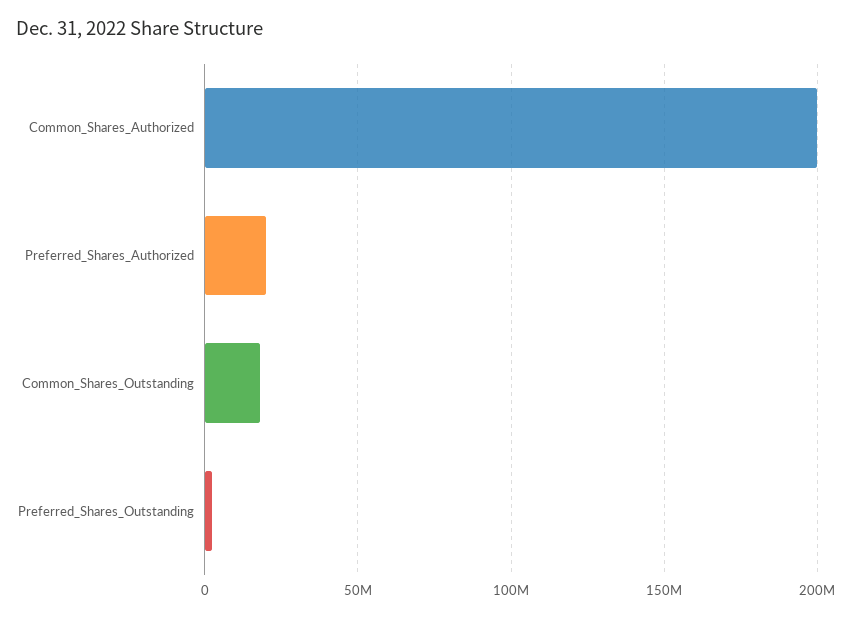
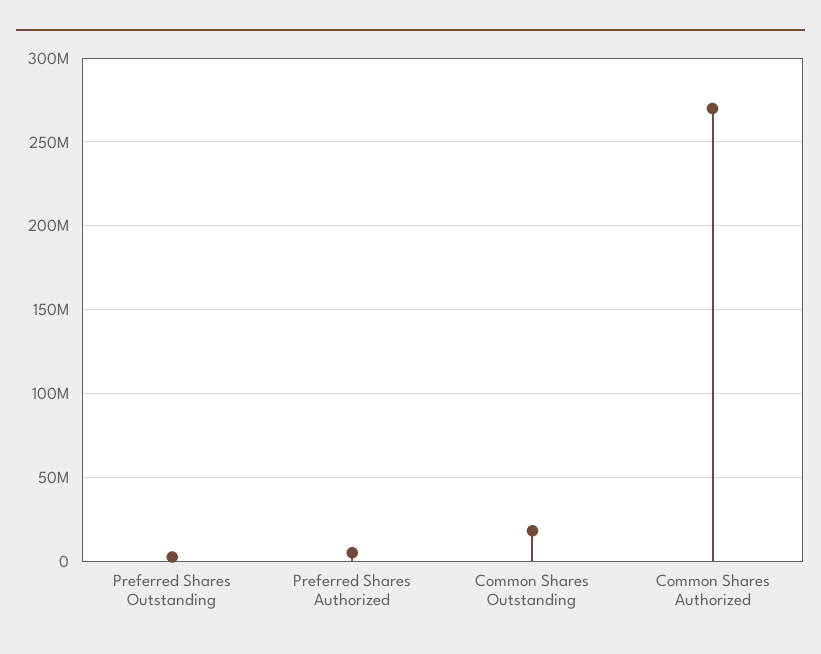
  {
-   "Common_Shares_Authorized": 200000000,
+   "Common_Shares_Authorized": 270000000,
-   "Preferred_Shares_Authorized": 20000000,
+   "Preferred_Shares_Authorized": 5000000,
    "Common_Shares_Outstanding": 20000000,
    "Preferred_Shares_Outstanding": 0
  }

